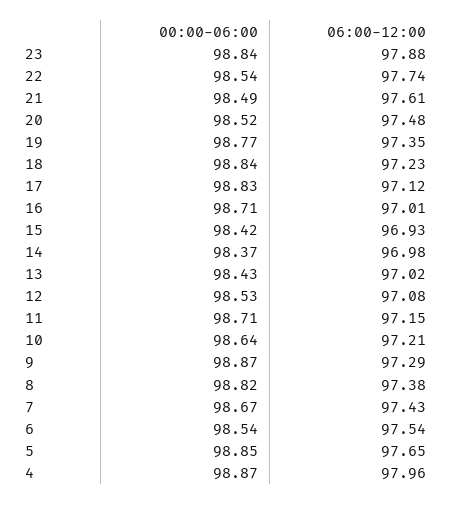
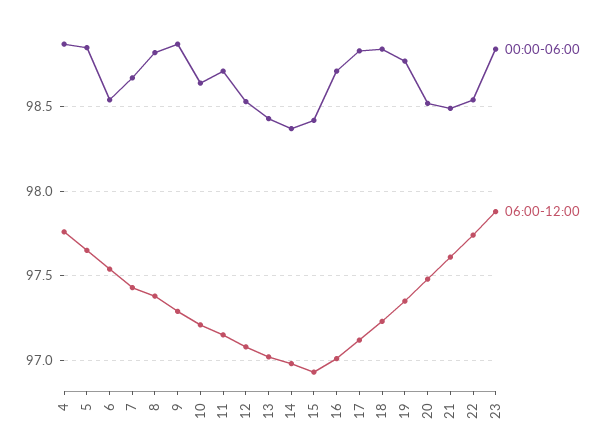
  {
    "00:00-06:00": {
      "23": 98.84,
      "22": 98.54,
      "21": 98.49,
      "20": 98.52,
      "19": 98.77,
      "18": 98.84,
      "17": 98.83,
      "16": 98.71,
      "15": 98.42,
      "14": 98.37,
      "13": 98.43,
      "12": 98.53,
      "11": 98.71,
      "10": 98.64,
      "9": 98.87,
      "8": 98.82,
      "7": 98.67,
      "6": 98.54,
      "5": 98.85,
      "4": 98.87
    },
    "06:00-12:00": {
      "23": 97.88,
      "22": 97.74,
      "21": 97.61,
      "20": 97.48,
      "19": 97.35,
      "18": 97.23,
      "17": 97.12,
      "16": 97.01,
      "15": 96.93,
      "14": 96.98,
      "13": 97.02,
      "12": 97.08,
      "11": 97.15,
      "10": 97.21,
      "9": 97.29,
      "8": 97.38,
      "7": 97.43,
      "6": 97.54,
      "5": 97.65,
-     "4": 97.96
+     "4": 97.75
    }
  }

